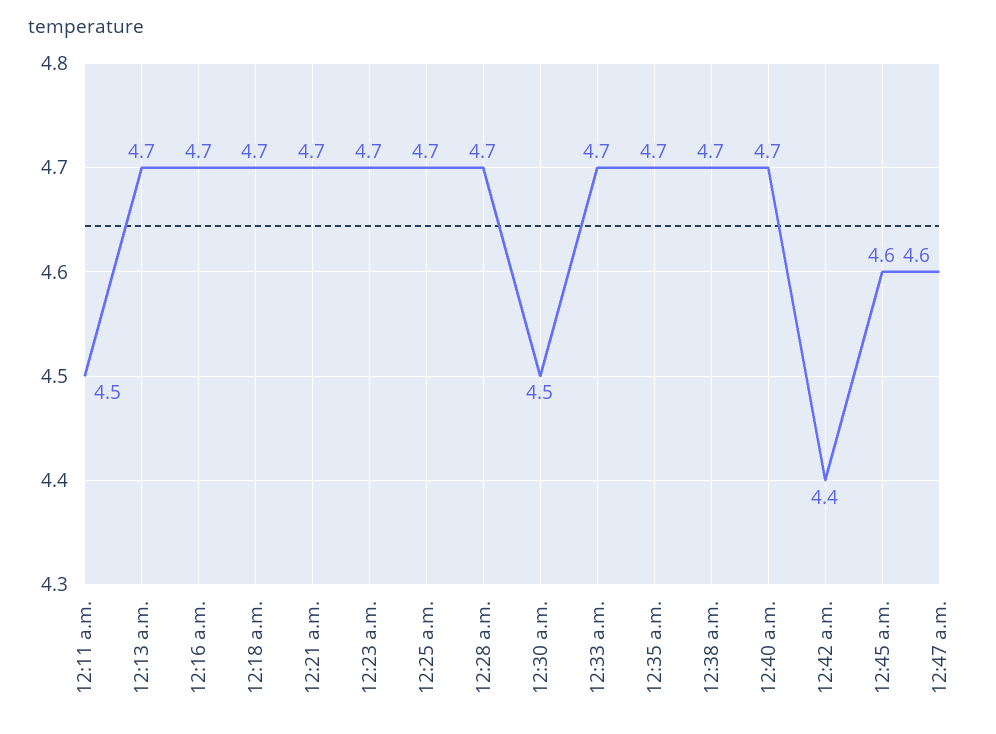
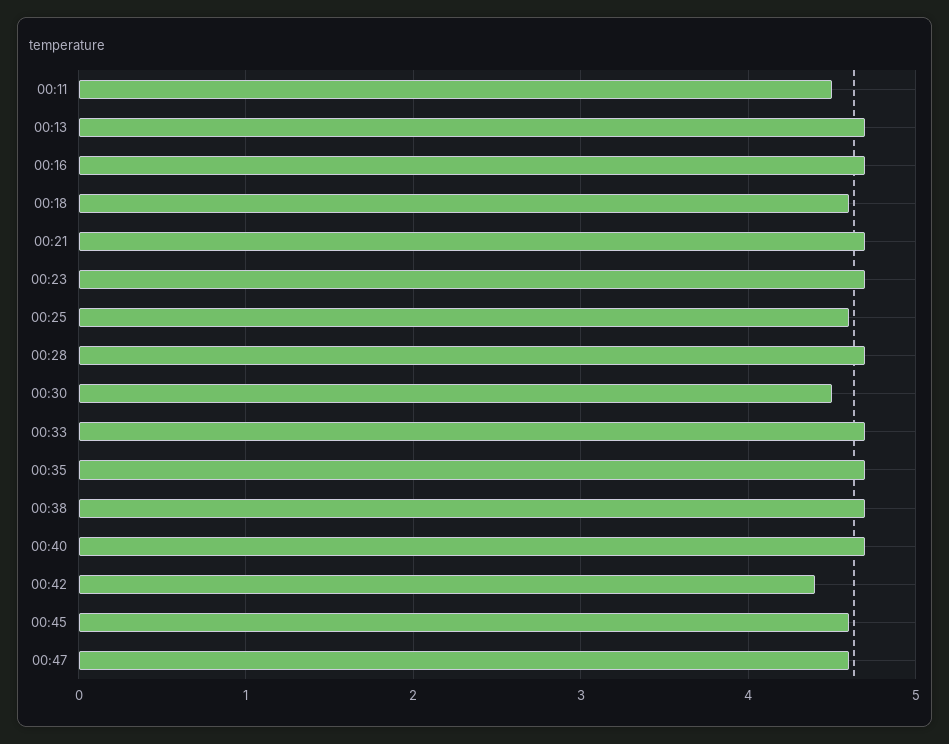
  {
    "12:11 a.m.": 4.5,
    "12:13 a.m.": 4.7,
    "12:16 a.m.": 4.7,
-   "12:18 a.m.": 4.7,
+   "12:18 a.m.": 4.6,
    "12:21 a.m.": 4.7,
    "12:23 a.m.": 4.7,
-   "12:25 a.m.": 4.7,
+   "12:25 a.m.": 4.6,
    "12:28 a.m.": 4.7,
    "12:30 a.m.": 4.5,
    "12:33 a.m.": 4.7,
    "12:35 a.m.": 4.7,
    "12:38 a.m.": 4.7,
    "12:40 a.m.": 4.7,
    "12:42 a.m.": 4.4,
    "12:45 a.m.": 4.6,
    "12:47 a.m.": 4.6
  }

